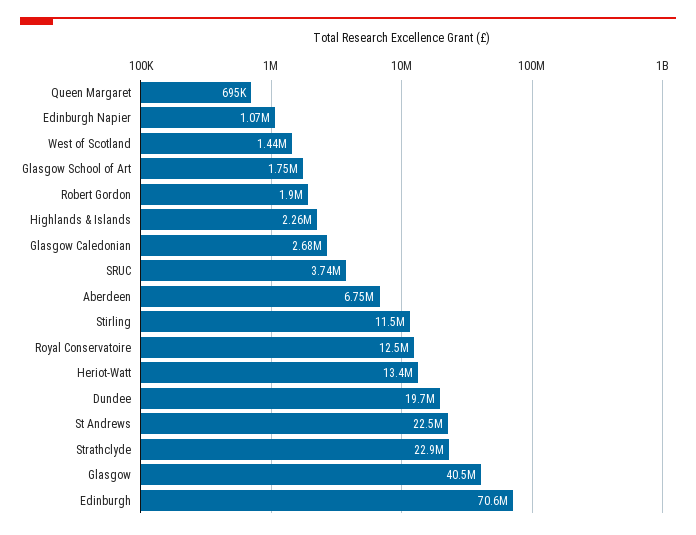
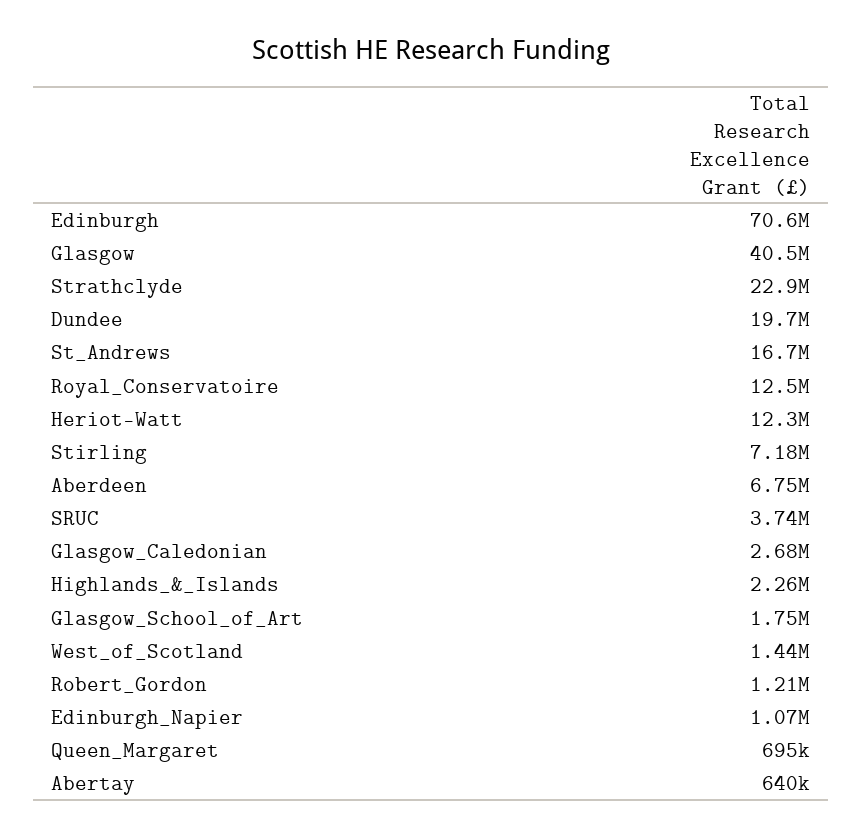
  {
    "Queen Margaret": 695000,
    "Edinburgh Napier": 1070000,
    "West of Scotland": 1440000,
    "Glasgow School of Art": 1750000,
-   "Robert Gordon": 1900000,
+   "Robert Gordon": 1210000,
    "Highlands & Islands": 2260000,
    "Glasgow Caledonian": 2680000,
    "SRUC": 3740000,
    "Aberdeen": 6750000,
-   "Stirling": 11500000,
+   "Stirling": 7180000,
    "Royal Conservatoire": 12500000,
-   "Heriot-Watt": 13400000,
+   "Heriot-Watt": 12300000,
    "Dundee": 19700000,
-   "St Andrews": 22500000,
+   "St Andrews": 16700000,
    "Strathclyde": 22900000,
    "Glasgow": 40500000,
-   "Edinburgh": 70600000
+   "Edinburgh": 70600000,
+   "Abertay": 640000
  }

